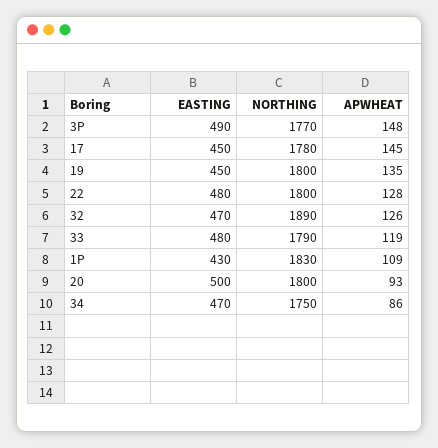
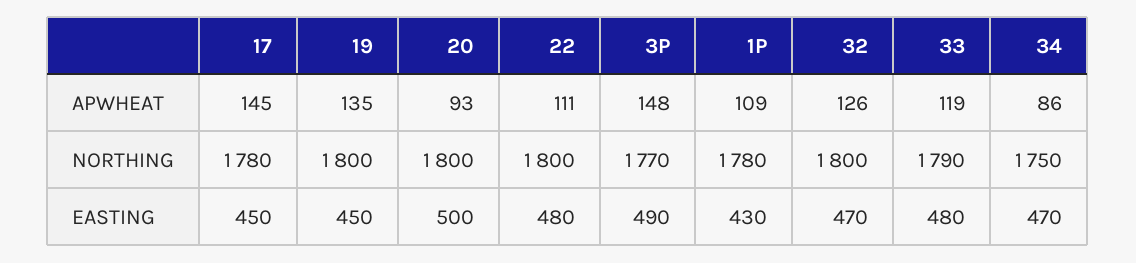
  {
    "EASTING": {
      "3P": 490,
      "17": 450,
      "19": 450,
      "22": 480,
      "32": 470,
      "33": 480,
      "1P": 430,
      "20": 500,
      "34": 470
    },
    "NORTHING": {
      "3P": 1770,
      "17": 1780,
      "19": 1800,
      "22": 1800,
-     "32": 1890,
+     "32": 1800,
      "33": 1790,
-     "1P": 1830,
+     "1P": 1780,
      "20": 1800,
      "34": 1750
    },
    "APWHEAT": {
      "3P": 148,
      "17": 145,
      "19": 135,
-     "22": 128,
+     "22": 111,
      "32": 126,
      "33": 119,
      "1P": 109,
      "20": 93,
      "34": 86
    }
  }

